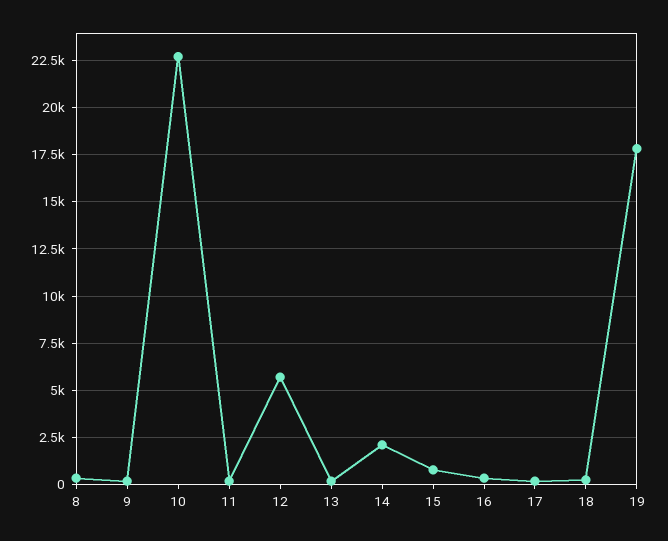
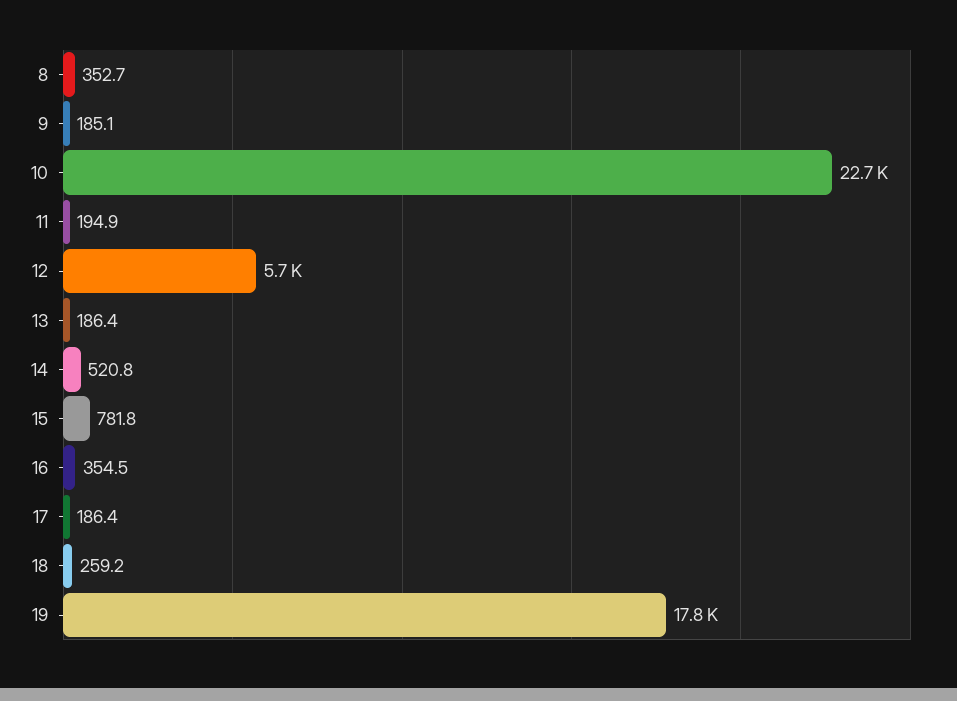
  {
    "8": 352.7,
    "9": 185.1,
    "10": 22700,
    "11": 194.9,
    "12": 5700,
    "13": 186.4,
-   "14": 2000,
+   "14": 520.8,
    "15": 781.8,
    "16": 354.5,
    "17": 186.4,
    "18": 259.2,
    "19": 17800
  }

